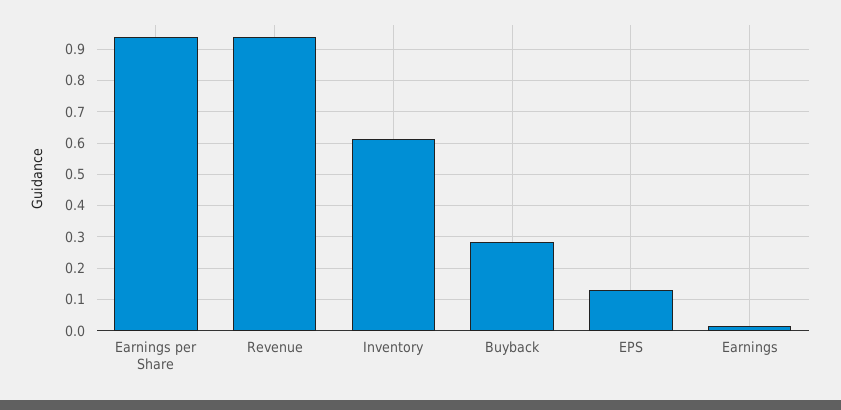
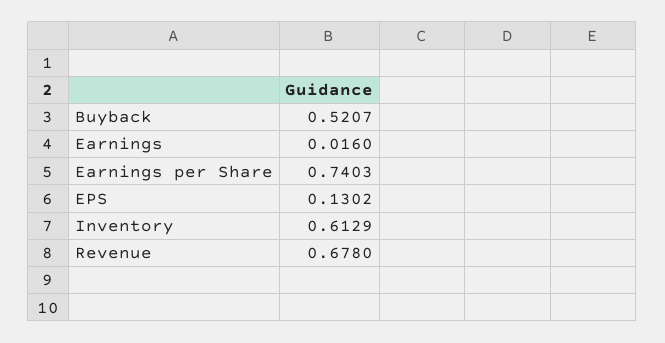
  {
-   "Earnings per Share": 0.94,
+   "Earnings per Share": 0.7403,
-   "Revenue": 0.94,
+   "Revenue": 0.678,
    "Inventory": 0.6129,
-   "Buyback": 0.28,
+   "Buyback": 0.5207,
    "EPS": 0.1302,
    "Earnings": 0.016
  }

